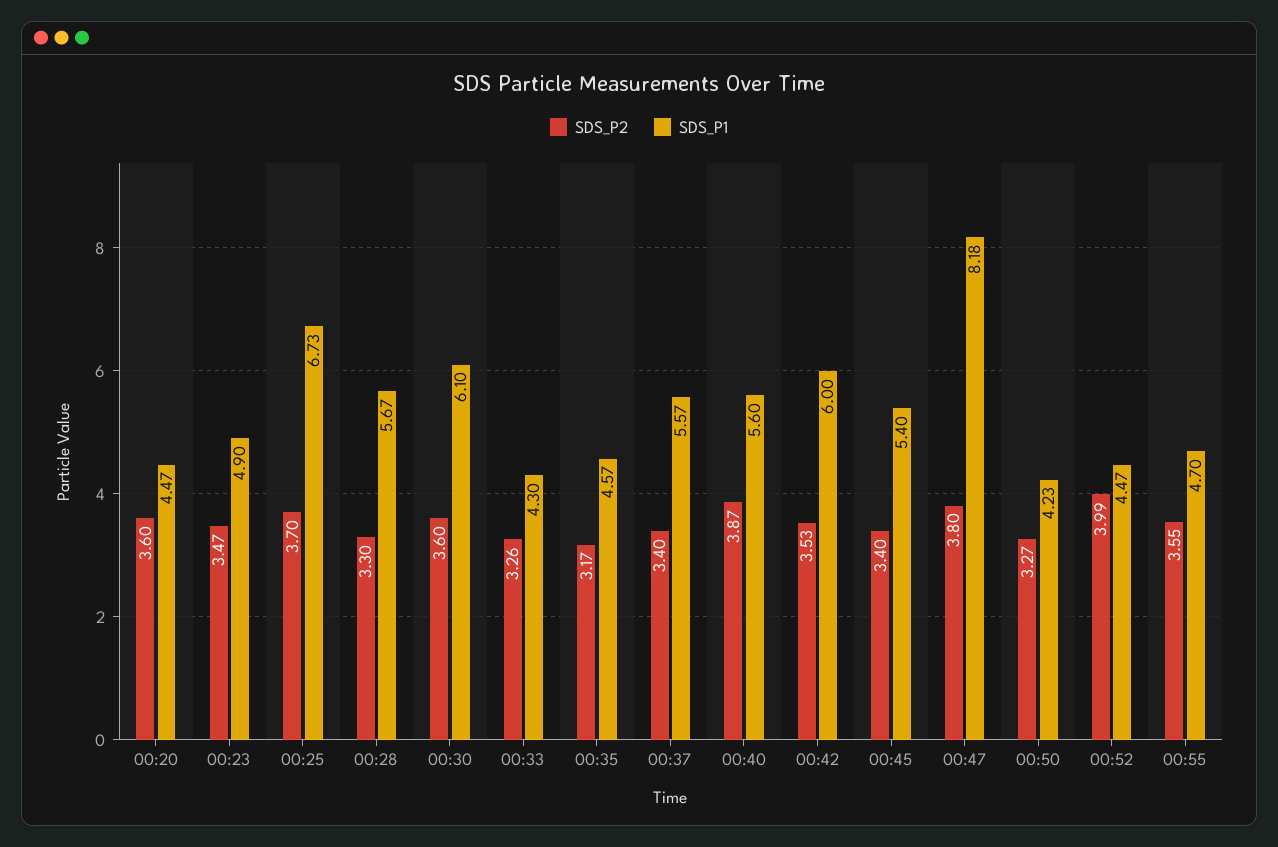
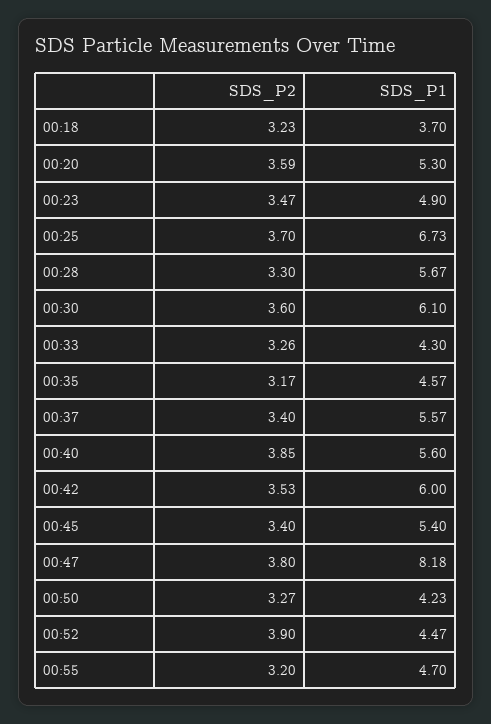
  {
    "SDS_P2": {
-     "00:20": 3.6,
+     "00:20": 3.59,
      "00:23": 3.47,
      "00:25": 3.7,
      "00:28": 3.3,
      "00:30": 3.6,
      "00:33": 3.26,
      "00:35": 3.17,
      "00:37": 3.4,
-     "00:40": 3.87,
+     "00:40": 3.85,
      "00:42": 3.53,
      "00:45": 3.4,
      "00:47": 3.8,
      "00:50": 3.27,
-     "00:52": 3.99,
+     "00:52": 3.9,
-     "00:55": 3.55
+     "00:55": 3.2,
+     "00:18": 3.23
    },
    "SDS_P1": {
-     "00:20": 4.47,
+     "00:20": 5.3,
      "00:23": 4.9,
      "00:25": 6.73,
      "00:28": 5.67,
      "00:30": 6.1,
      "00:33": 4.3,
      "00:35": 4.57,
      "00:37": 5.57,
      "00:40": 5.6,
      "00:42": 6,
      "00:45": 5.4,
      "00:47": 8.18,
      "00:50": 4.23,
      "00:52": 4.47,
-     "00:55": 4.7
+     "00:55": 4.7,
+     "00:18": 3.7
    }
  }

